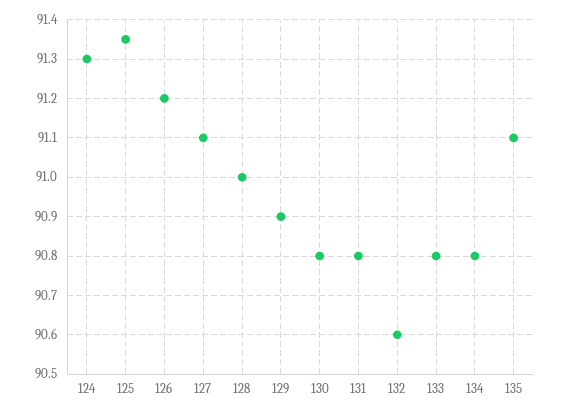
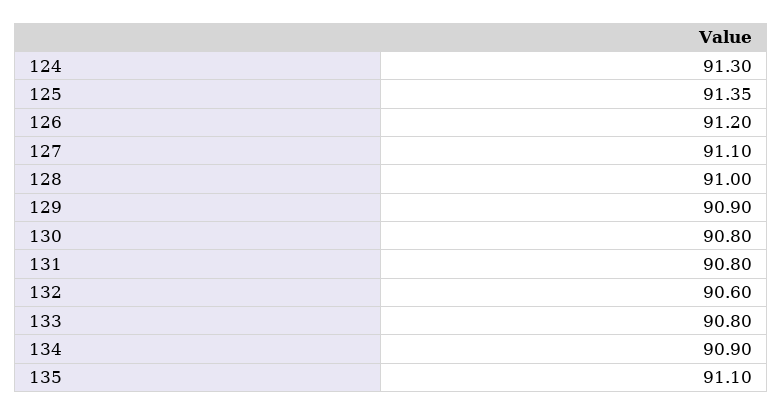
  {
    "124": 91.3,
    "125": 91.35,
    "126": 91.2,
    "127": 91.1,
    "128": 91,
    "129": 90.9,
    "130": 90.8,
    "131": 90.8,
    "132": 90.6,
    "133": 90.8,
-   "134": 90.8,
+   "134": 90.9,
    "135": 91.1
  }

